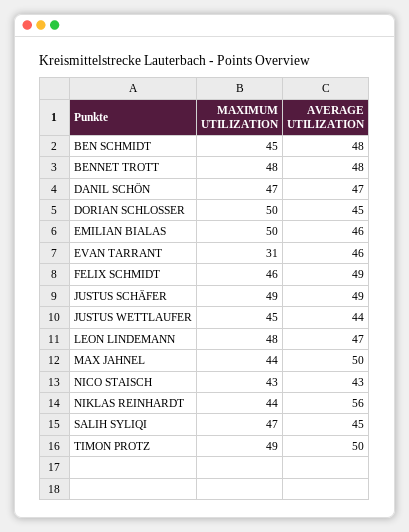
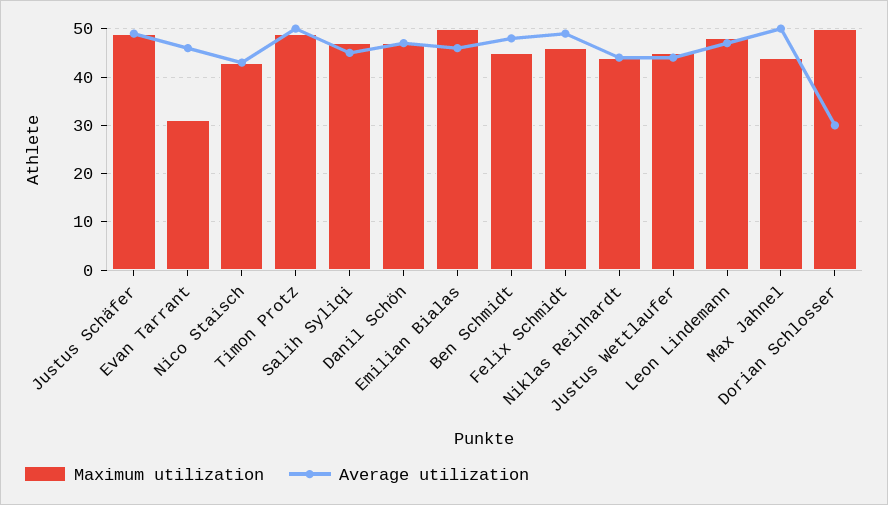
  {
    "MAXIMUM UTILIZATION": {
      "BEN SCHMIDT": 45,
-     "BENNET TROTT": 48,
      "DANIL SCHÖN": 47,
      "DORIAN SCHLOSSER": 50,
      "EMILIAN BIALAS": 50,
      "EVAN TARRANT": 31,
      "FELIX SCHMIDT": 46,
      "JUSTUS SCHÄFER": 49,
      "JUSTUS WETTLAUFER": 45,
      "LEON LINDEMANN": 48,
      "MAX JAHNEL": 44,
      "NICO STAISCH": 43,
      "NIKLAS REINHARDT": 44,
      "SALIH SYLIQI": 47,
      "TIMON PROTZ": 49
    },
    "AVERAGE UTILIZATION": {
      "BEN SCHMIDT": 48,
-     "BENNET TROTT": 48,
      "DANIL SCHÖN": 47,
-     "DORIAN SCHLOSSER": 45,
+     "DORIAN SCHLOSSER": 30,
      "EMILIAN BIALAS": 46,
      "EVAN TARRANT": 46,
      "FELIX SCHMIDT": 49,
      "JUSTUS SCHÄFER": 49,
      "JUSTUS WETTLAUFER": 44,
      "LEON LINDEMANN": 47,
      "MAX JAHNEL": 50,
      "NICO STAISCH": 43,
-     "NIKLAS REINHARDT": 56,
+     "NIKLAS REINHARDT": 45,
      "SALIH SYLIQI": 45,
      "TIMON PROTZ": 50
    }
  }

